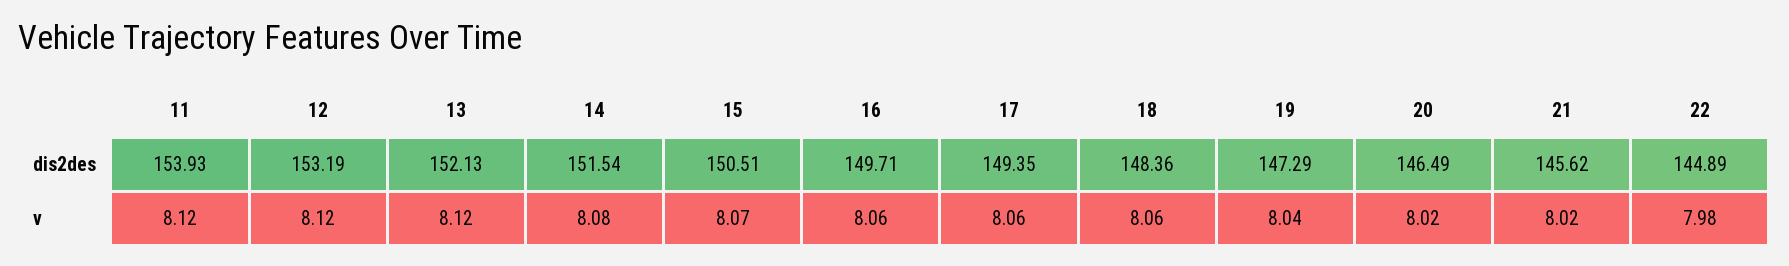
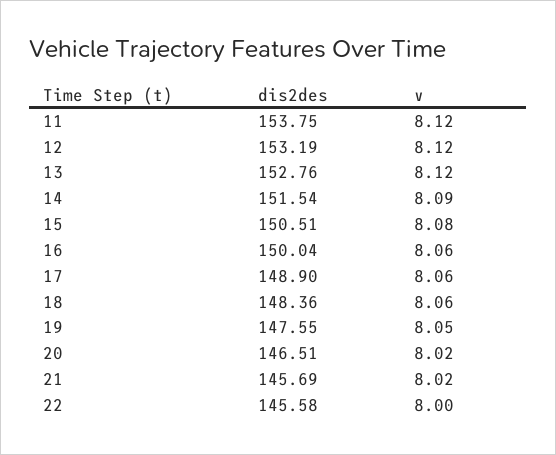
  {
    "11": {
-     "dis2des": 153.93,
+     "dis2des": 153.75,
      "v": 8.12
    },
    "12": {
      "dis2des": 153.19,
      "v": 8.12
    },
    "13": {
-     "dis2des": 152.13,
+     "dis2des": 152.76,
      "v": 8.12
    },
    "14": {
      "dis2des": 151.54,
-     "v": 8.08
+     "v": 8.09
    },
    "15": {
      "dis2des": 150.51,
-     "v": 8.07
+     "v": 8.08
    },
    "16": {
-     "dis2des": 149.71,
+     "dis2des": 150.04,
      "v": 8.06
    },
    "17": {
-     "dis2des": 149.35,
+     "dis2des": 148.9,
      "v": 8.06
    },
    "18": {
      "dis2des": 148.36,
      "v": 8.06
    },
    "19": {
-     "dis2des": 147.29,
+     "dis2des": 147.55,
-     "v": 8.04
+     "v": 8.05
    },
    "20": {
-     "dis2des": 146.49,
+     "dis2des": 146.51,
      "v": 8.02
    },
    "21": {
-     "dis2des": 145.62,
+     "dis2des": 145.69,
      "v": 8.02
    },
    "22": {
-     "dis2des": 144.89,
+     "dis2des": 145.58,
-     "v": 7.98
+     "v": 8
    }
  }

